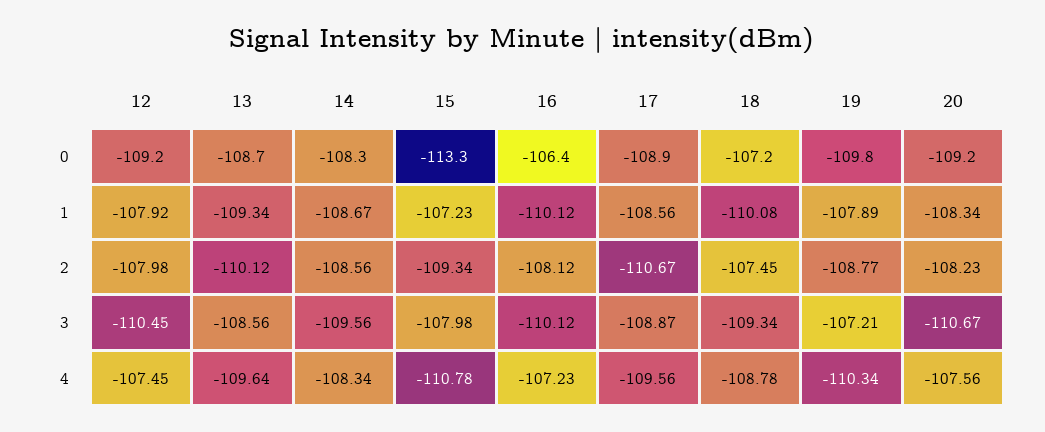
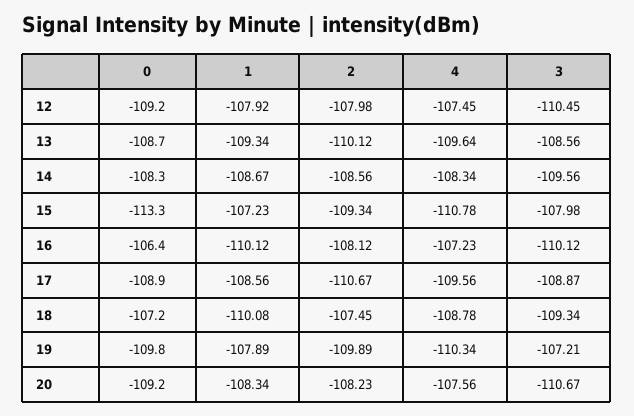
  {
    "12": {
      "0": -109.2,
      "1": -107.92,
      "2": -107.98,
      "3": -110.45,
      "4": -107.45
    },
    "13": {
      "0": -108.7,
      "1": -109.34,
      "2": -110.12,
      "3": -108.56,
      "4": -109.64
    },
    "14": {
      "0": -108.3,
      "1": -108.67,
      "2": -108.56,
      "3": -109.56,
      "4": -108.34
    },
    "15": {
      "0": -113.3,
      "1": -107.23,
      "2": -109.34,
      "3": -107.98,
      "4": -110.78
    },
    "16": {
      "0": -106.4,
      "1": -110.12,
      "2": -108.12,
      "3": -110.12,
      "4": -107.23
    },
    "17": {
      "0": -108.9,
      "1": -108.56,
      "2": -110.67,
      "3": -108.87,
      "4": -109.56
    },
    "18": {
      "0": -107.2,
      "1": -110.08,
      "2": -107.45,
      "3": -109.34,
      "4": -108.78
    },
    "19": {
      "0": -109.8,
      "1": -107.89,
-     "2": -108.77,
+     "2": -109.89,
      "3": -107.21,
      "4": -110.34
    },
    "20": {
      "0": -109.2,
      "1": -108.34,
      "2": -108.23,
      "3": -110.67,
      "4": -107.56
    }
  }

